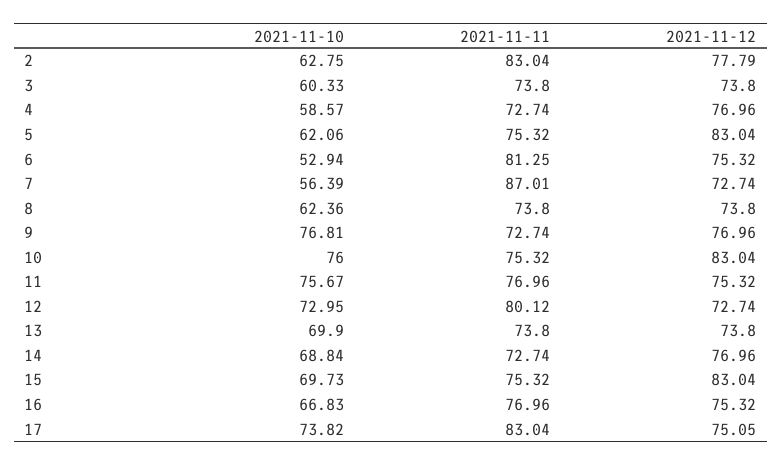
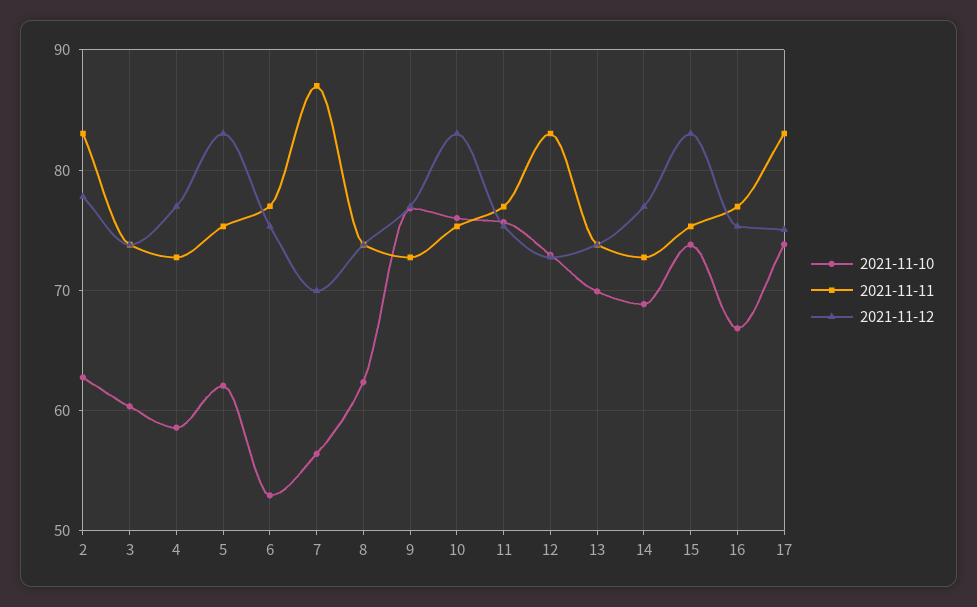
  {
    "2021-11-10": {
      "2": 62.75,
      "3": 60.33,
      "4": 58.57,
      "5": 62.06,
      "6": 52.94,
      "7": 56.39,
      "8": 62.36,
      "9": 76.81,
      "10": 76,
      "11": 75.67,
      "12": 72.95,
      "13": 69.9,
      "14": 68.84,
-     "15": 69.73,
+     "15": 74,
      "16": 66.83,
      "17": 73.82
    },
    "2021-11-11": {
      "2": 83.04,
      "3": 73.8,
      "4": 72.74,
      "5": 75.32,
-     "6": 81.25,
+     "6": 77,
      "7": 87.01,
      "8": 73.8,
      "9": 72.74,
      "10": 75.32,
      "11": 76.96,
-     "12": 80.12,
+     "12": 83,
      "13": 73.8,
      "14": 72.74,
      "15": 75.32,
      "16": 76.96,
      "17": 83.04
    },
    "2021-11-12": {
      "2": 77.79,
      "3": 73.8,
      "4": 76.96,
      "5": 83.04,
      "6": 75.32,
-     "7": 72.74,
+     "7": 70,
      "8": 73.8,
      "9": 76.96,
      "10": 83.04,
      "11": 75.32,
      "12": 72.74,
      "13": 73.8,
      "14": 76.96,
      "15": 83.04,
      "16": 75.32,
      "17": 75.05
    }
  }

